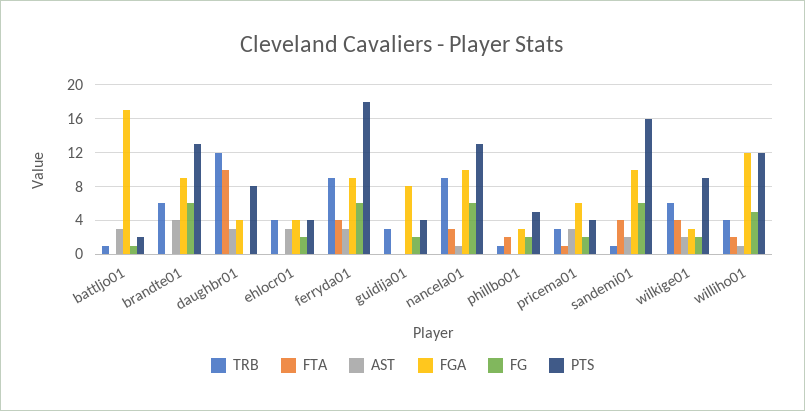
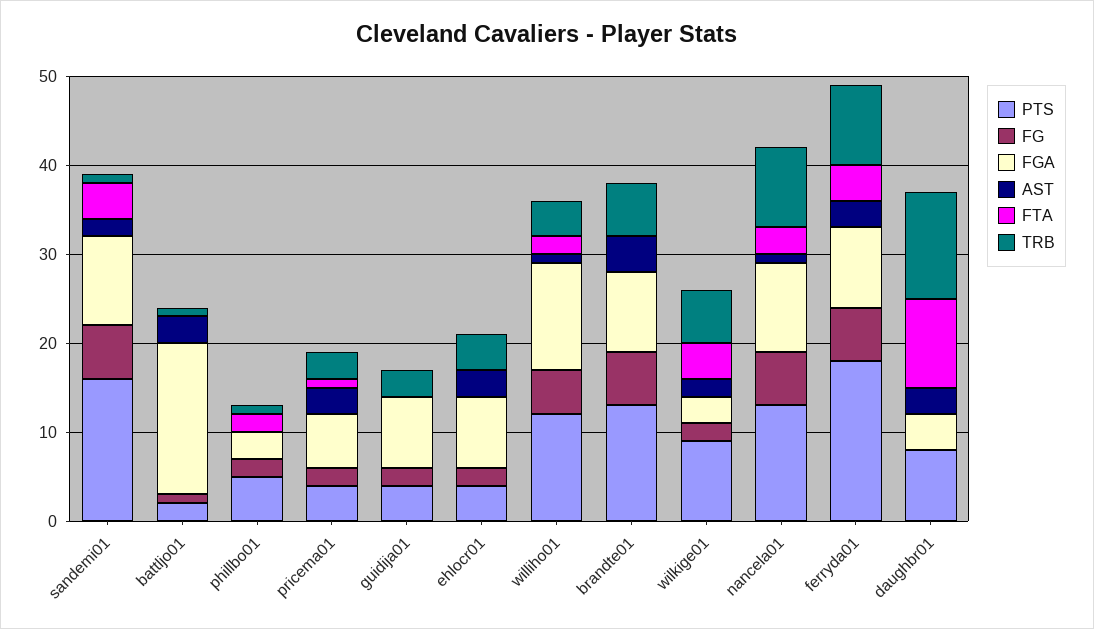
  {
    "TRB": {
      "battljo01": 1,
      "brandte01": 6,
      "daughbr01": 12,
      "ehlocr01": 4,
      "ferryda01": 9,
      "guidija01": 3,
      "nancela01": 9,
      "phillbo01": 1,
      "pricema01": 3,
      "sandemi01": 1,
      "wilkige01": 6,
      "williho01": 4
    },
    "FTA": {
      "battljo01": 0,
      "brandte01": 0,
      "daughbr01": 10,
      "ehlocr01": 0,
      "ferryda01": 4,
      "guidija01": 0,
      "nancela01": 3,
      "phillbo01": 2,
      "pricema01": 1,
      "sandemi01": 4,
      "wilkige01": 4,
      "williho01": 2
    },
    "AST": {
      "battljo01": 3,
      "brandte01": 4,
      "daughbr01": 3,
      "ehlocr01": 3,
      "ferryda01": 3,
      "guidija01": 0,
      "nancela01": 1,
      "phillbo01": 0,
      "pricema01": 3,
      "sandemi01": 2,
      "wilkige01": 2,
      "williho01": 1
    },
    "FGA": {
      "battljo01": 17,
      "brandte01": 9,
      "daughbr01": 4,
-     "ehlocr01": 4,
+     "ehlocr01": 8,
      "ferryda01": 9,
      "guidija01": 8,
      "nancela01": 10,
      "phillbo01": 3,
      "pricema01": 6,
      "sandemi01": 10,
      "wilkige01": 3,
      "williho01": 12
    },
    "FG": {
      "battljo01": 1,
      "brandte01": 6,
      "daughbr01": 0,
      "ehlocr01": 2,
      "ferryda01": 6,
      "guidija01": 2,
      "nancela01": 6,
      "phillbo01": 2,
      "pricema01": 2,
      "sandemi01": 6,
      "wilkige01": 2,
      "williho01": 5
    },
    "PTS": {
      "battljo01": 2,
      "brandte01": 13,
      "daughbr01": 8,
      "ehlocr01": 4,
      "ferryda01": 18,
      "guidija01": 4,
      "nancela01": 13,
      "phillbo01": 5,
      "pricema01": 4,
      "sandemi01": 16,
      "wilkige01": 9,
      "williho01": 12
    }
  }

